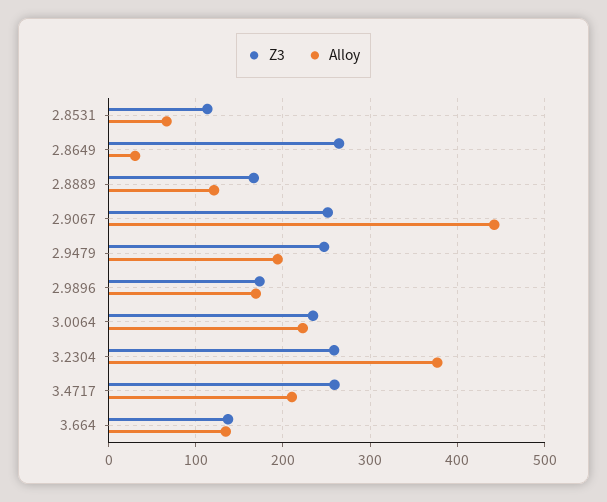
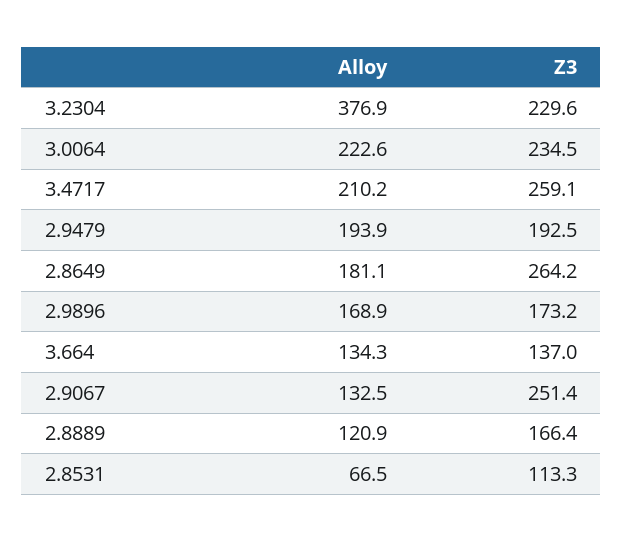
  {
    "Z3": {
      "2.8531": 113.3,
      "2.8649": 264.2,
      "2.8889": 166.4,
      "2.9067": 251.4,
-     "2.9479": 250,
+     "2.9479": 192.5,
      "2.9896": 173.2,
      "3.0064": 234.5,
-     "3.2304": 260,
+     "3.2304": 229.6,
      "3.4717": 259.1,
      "3.664": 137
    },
    "Alloy": {
      "2.8531": 66.5,
-     "2.8649": 30,
+     "2.8649": 181.1,
      "2.8889": 120.9,
-     "2.9067": 440,
+     "2.9067": 132.5,
      "2.9479": 193.9,
      "2.9896": 168.9,
      "3.0064": 222.6,
      "3.2304": 376.9,
      "3.4717": 210.2,
      "3.664": 134.3
    }
  }

